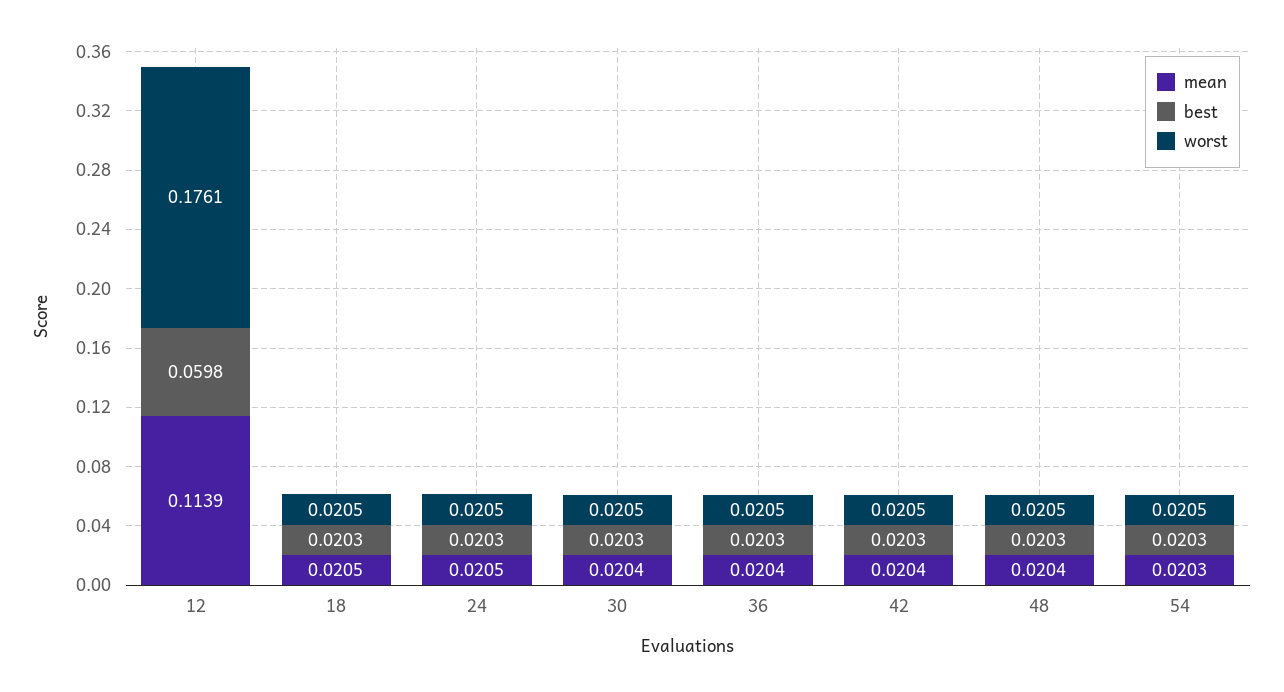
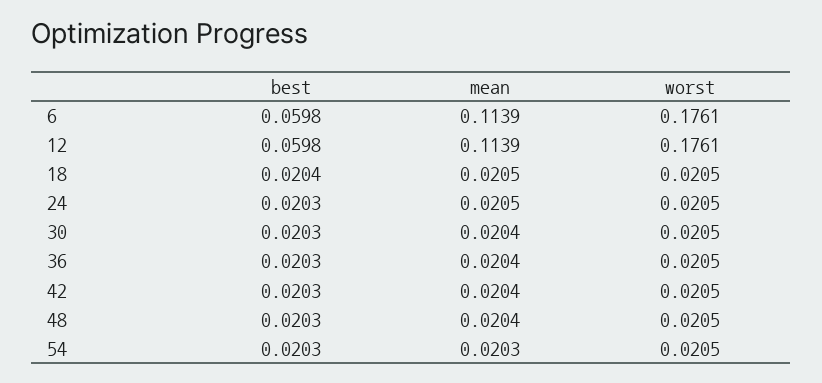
  {
    "mean": {
      "12": 0.1139,
      "18": 0.0205,
      "24": 0.0205,
      "30": 0.0204,
      "36": 0.0204,
      "42": 0.0204,
      "48": 0.0204,
-     "54": 0.0203
+     "54": 0.0203,
+     "6": 0.1139
    },
    "best": {
      "12": 0.0598,
-     "18": 0.0203,
+     "18": 0.0204,
      "24": 0.0203,
      "30": 0.0203,
      "36": 0.0203,
      "42": 0.0203,
      "48": 0.0203,
-     "54": 0.0203
+     "54": 0.0203,
+     "6": 0.0598
    },
    "worst": {
      "12": 0.1761,
      "18": 0.0205,
      "24": 0.0205,
      "30": 0.0205,
      "36": 0.0205,
      "42": 0.0205,
      "48": 0.0205,
-     "54": 0.0205
+     "54": 0.0205,
+     "6": 0.1761
    }
  }

